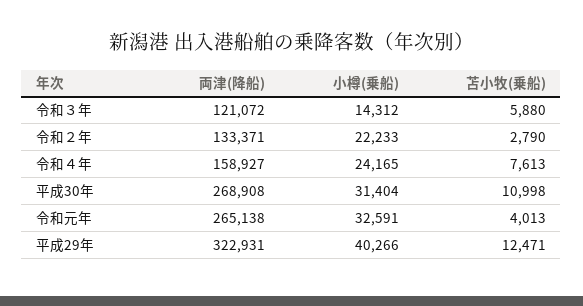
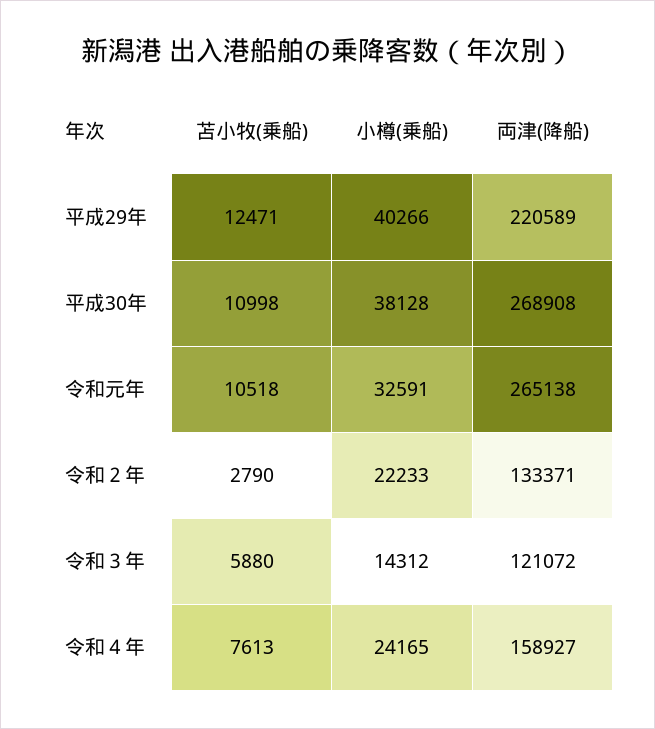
  {
    "両津(降船)": {
      "令和３年": 121072,
      "令和２年": 133371,
      "令和４年": 158927,
      "平成30年": 268908,
      "令和元年": 265138,
-     "平成29年": 322931
+     "平成29年": 220589
    },
    "小樽(乗船)": {
      "令和３年": 14312,
      "令和２年": 22233,
      "令和４年": 24165,
-     "平成30年": 31404,
+     "平成30年": 38128,
      "令和元年": 32591,
      "平成29年": 40266
    },
    "苫小牧(乗船)": {
      "令和３年": 5880,
      "令和２年": 2790,
      "令和４年": 7613,
      "平成30年": 10998,
-     "令和元年": 4013,
+     "令和元年": 10518,
      "平成29年": 12471
    }
  }

